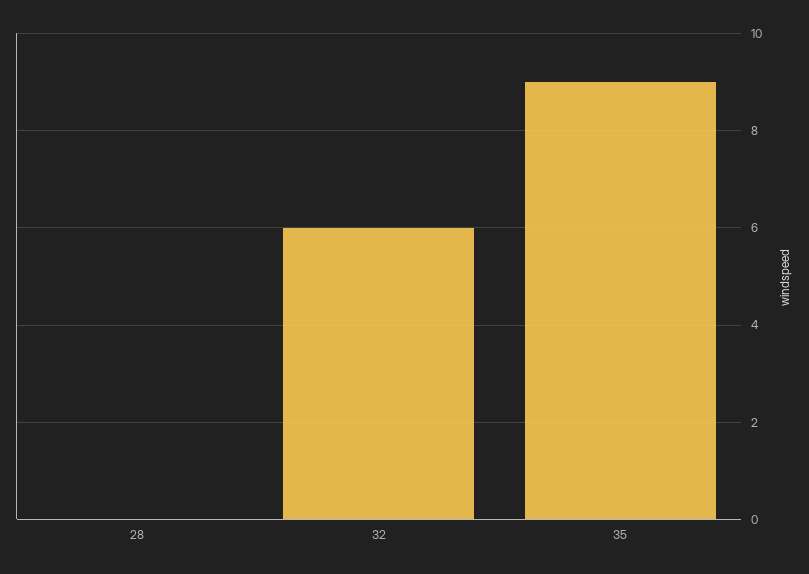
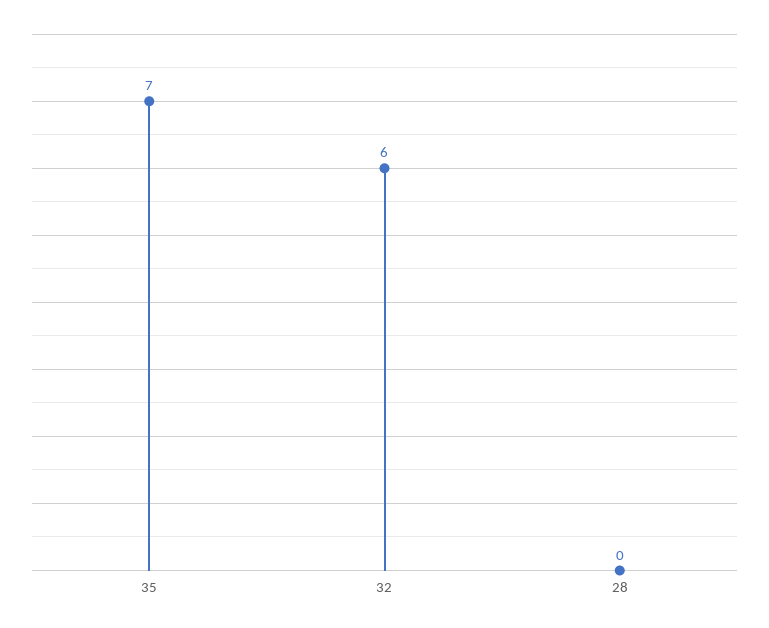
  {
    "28": 0,
    "32": 6,
-   "35": 9
+   "35": 7
  }

